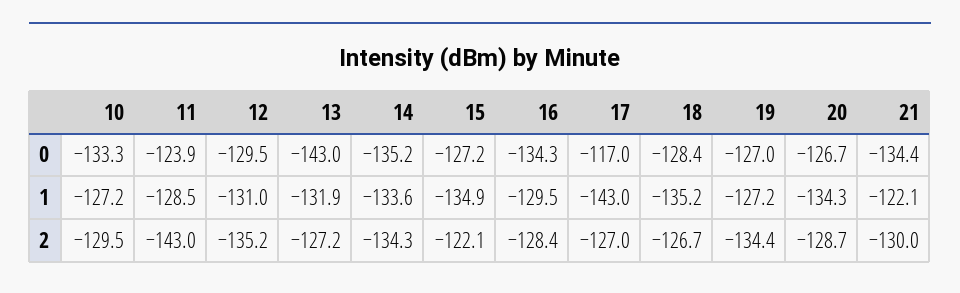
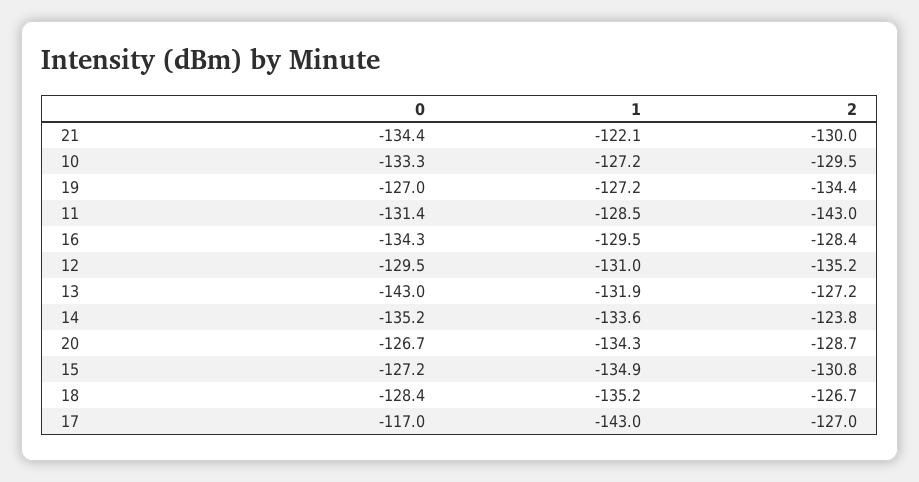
  {
    "10": {
      "0": -133.3,
      "1": -127.2,
      "2": -129.5
    },
    "11": {
-     "0": -123.9,
+     "0": -131.4,
      "1": -128.5,
      "2": -143
    },
    "12": {
      "0": -129.5,
      "1": -131,
      "2": -135.2
    },
    "13": {
      "0": -143,
      "1": -131.9,
      "2": -127.2
    },
    "14": {
      "0": -135.2,
      "1": -133.6,
-     "2": -134.3
+     "2": -123.8
    },
    "15": {
      "0": -127.2,
      "1": -134.9,
-     "2": -122.1
+     "2": -130.8
    },
    "16": {
      "0": -134.3,
      "1": -129.5,
      "2": -128.4
    },
    "17": {
      "0": -117,
      "1": -143,
      "2": -127
    },
    "18": {
      "0": -128.4,
      "1": -135.2,
      "2": -126.7
    },
    "19": {
      "0": -127,
      "1": -127.2,
      "2": -134.4
    },
    "20": {
      "0": -126.7,
      "1": -134.3,
      "2": -128.7
    },
    "21": {
      "0": -134.4,
      "1": -122.1,
      "2": -130
    }
  }

